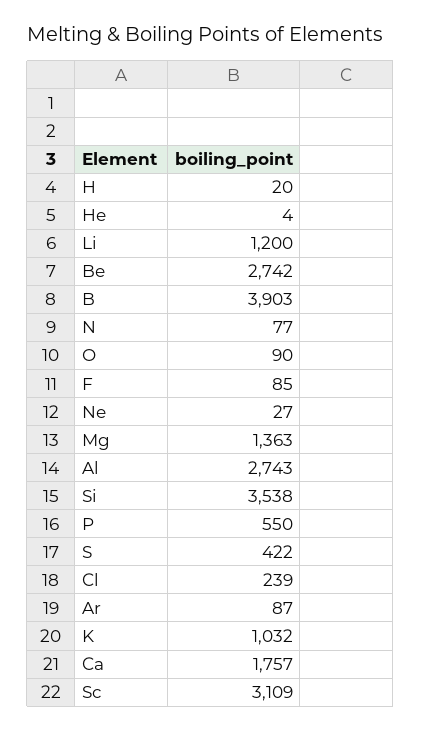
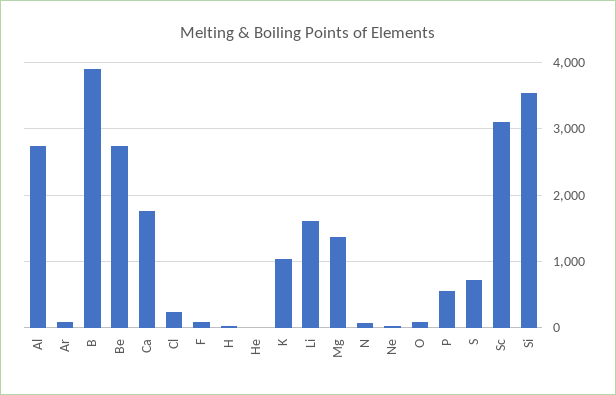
  {
    "H": 20,
    "He": 4,
-   "Li": 1200,
+   "Li": 1600,
    "Be": 2742,
    "B": 3903,
    "N": 77,
    "O": 90,
    "F": 85,
    "Ne": 27,
    "Mg": 1363,
    "Al": 2743,
    "Si": 3538,
    "P": 550,
-   "S": 422,
+   "S": 700,
    "Cl": 239,
    "Ar": 87,
    "K": 1032,
    "Ca": 1757,
    "Sc": 3109
  }

